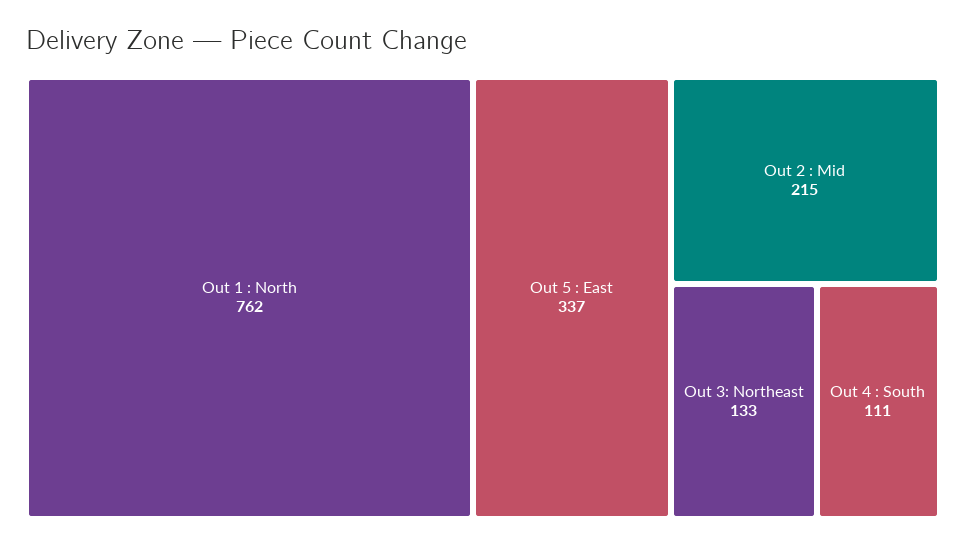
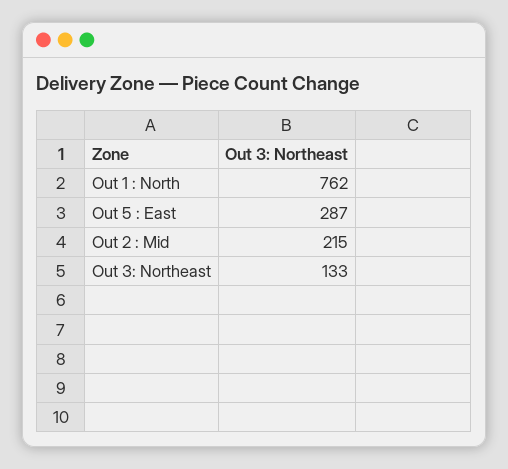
  {
    "Out 1 : North": 762,
-   "Out 5 : East": 337,
+   "Out 5 : East": 287,
    "Out 2 : Mid": 215,
-   "Out 3: Northeast": 133,
+   "Out 3: Northeast": 133
-   "Out 4 : South": 111
  }

